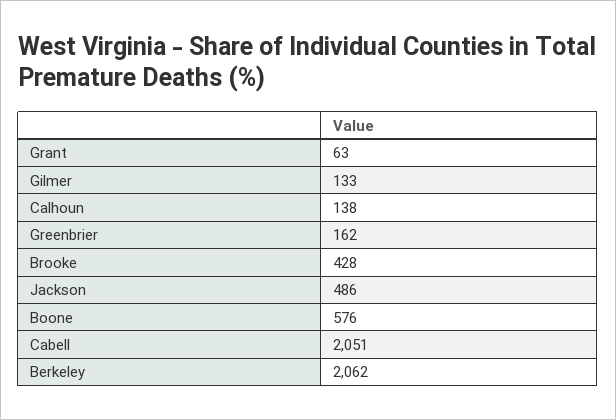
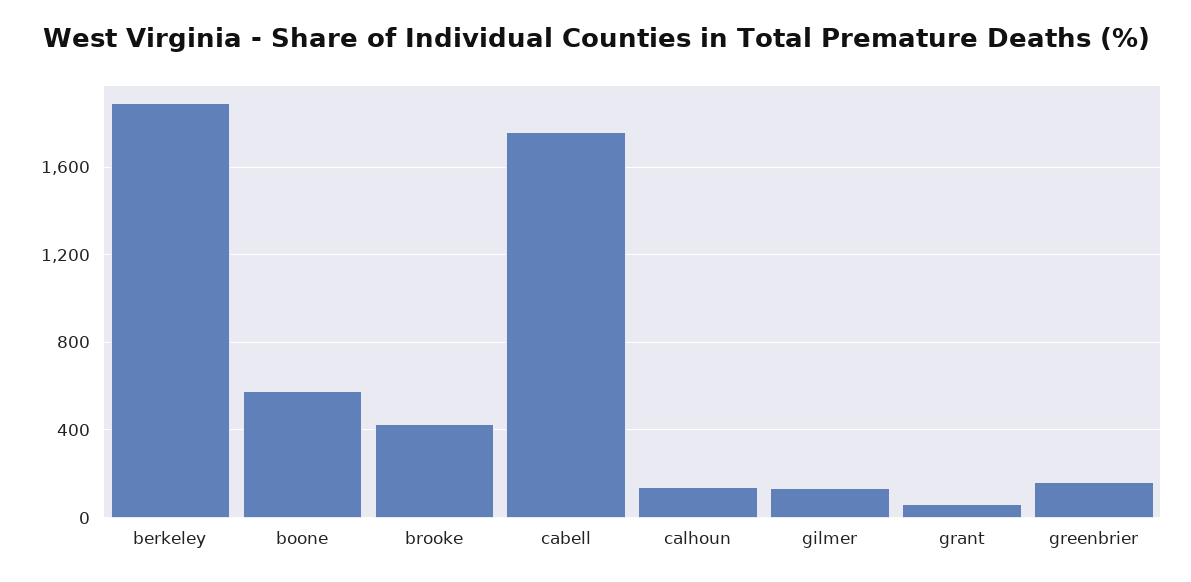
  {
    "Grant": 63,
    "Gilmer": 133,
    "Calhoun": 138,
    "Greenbrier": 162,
    "Brooke": 428,
-   "Jackson": 486,
    "Boone": 576,
-   "Cabell": 2051,
+   "Cabell": 1750,
-   "Berkeley": 2062
+   "Berkeley": 1900
  }

